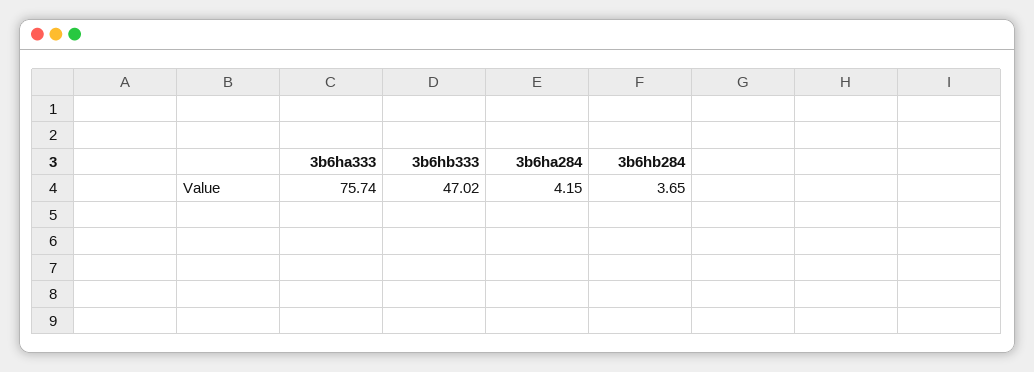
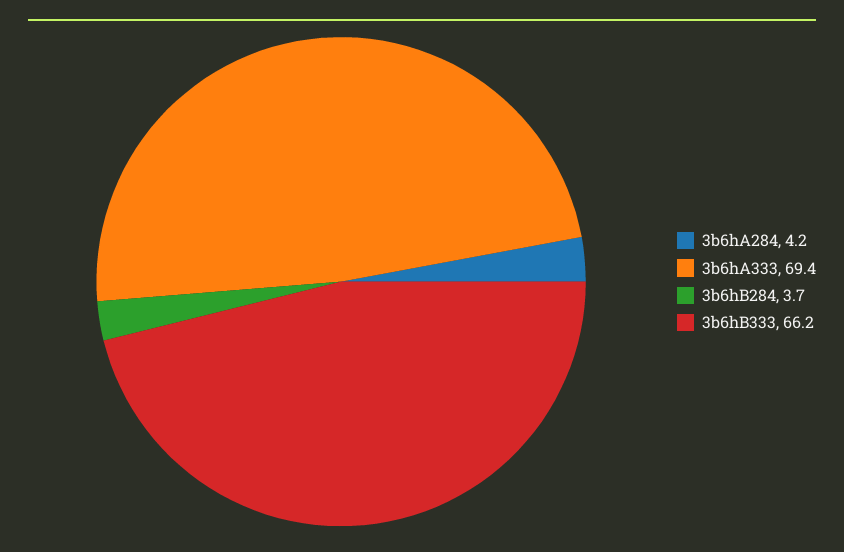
  {
-   "3b6ha333": 75.74,
+   "3b6ha333": 69.4,
-   "3b6hb333": 47.02,
+   "3b6hb333": 66.2,
    "3b6ha284": 4.15,
    "3b6hb284": 3.65
  }

